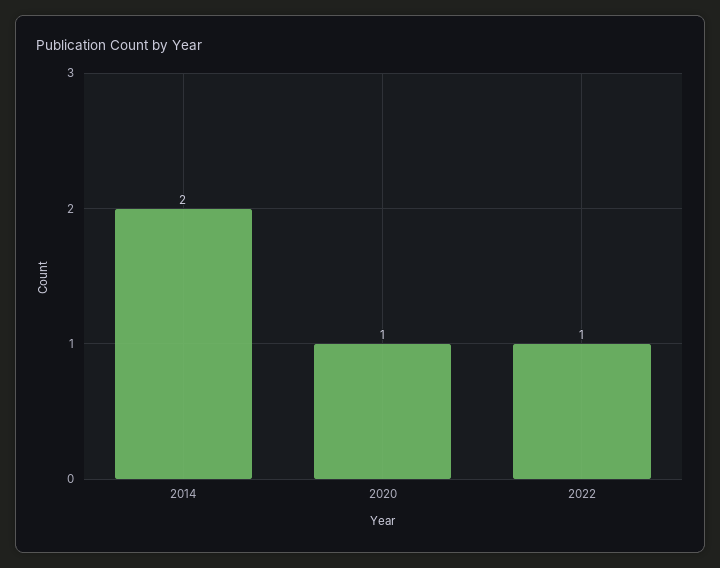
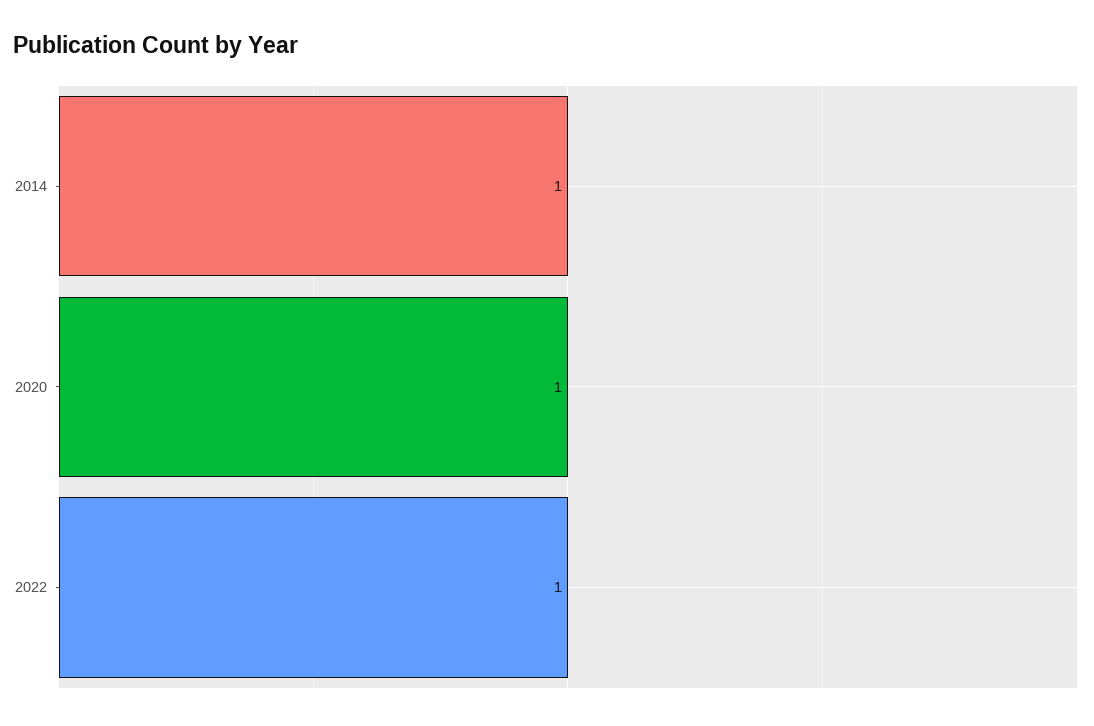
  {
-   "2014": 2,
+   "2014": 1,
    "2020": 1,
    "2022": 1
  }

